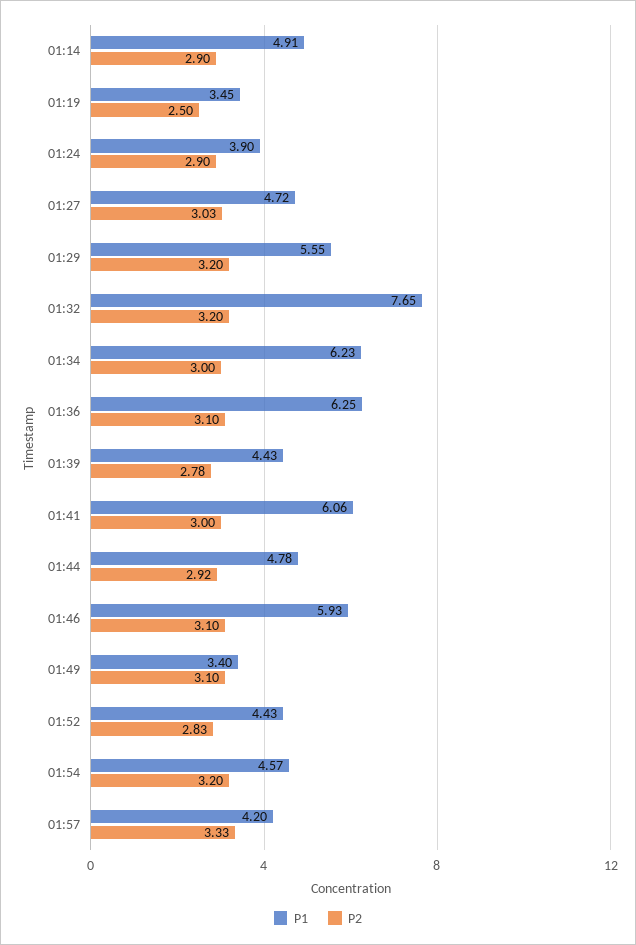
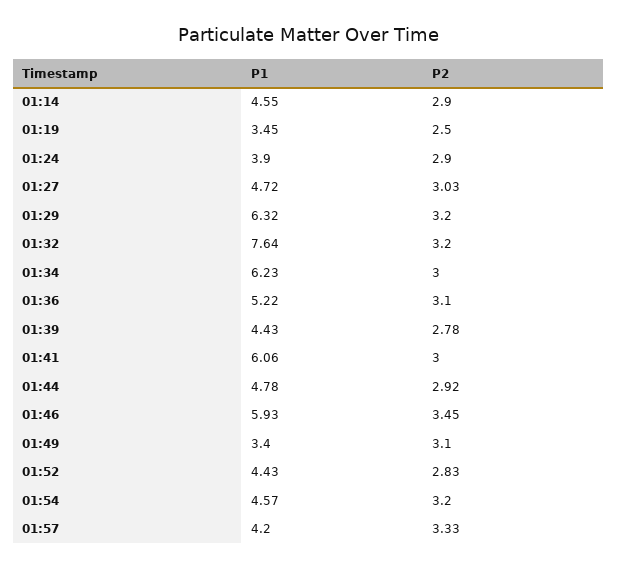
  {
    "P1": {
-     "01:14": 4.91,
+     "01:14": 4.55,
      "01:19": 3.45,
      "01:24": 3.9,
      "01:27": 4.72,
-     "01:29": 5.55,
+     "01:29": 6.32,
-     "01:32": 7.65,
+     "01:32": 7.64,
      "01:34": 6.23,
-     "01:36": 6.25,
+     "01:36": 5.22,
      "01:39": 4.43,
      "01:41": 6.06,
      "01:44": 4.78,
      "01:46": 5.93,
      "01:49": 3.4,
      "01:52": 4.43,
      "01:54": 4.57,
      "01:57": 4.2
    },
    "P2": {
      "01:14": 2.9,
      "01:19": 2.5,
      "01:24": 2.9,
      "01:27": 3.03,
      "01:29": 3.2,
      "01:32": 3.2,
      "01:34": 3,
      "01:36": 3.1,
      "01:39": 2.78,
      "01:41": 3,
      "01:44": 2.92,
-     "01:46": 3.1,
+     "01:46": 3.45,
      "01:49": 3.1,
      "01:52": 2.83,
      "01:54": 3.2,
      "01:57": 3.33
    }
  }

